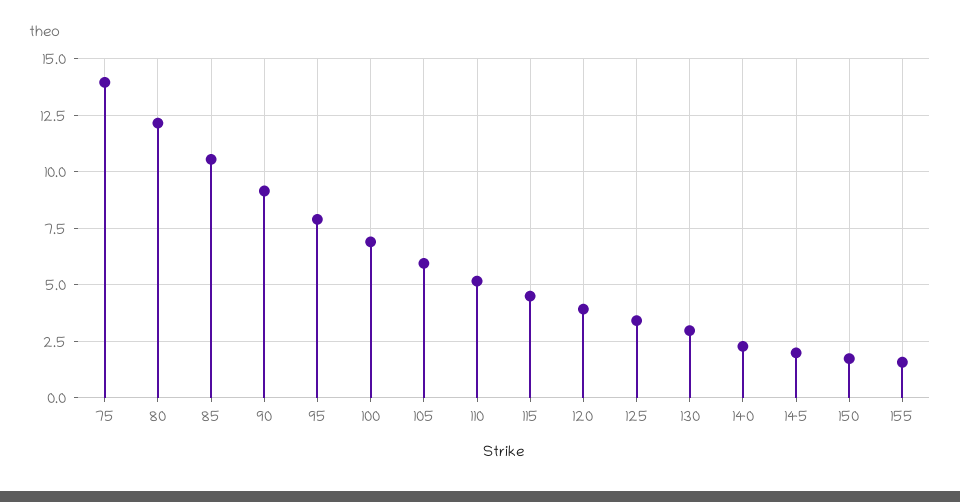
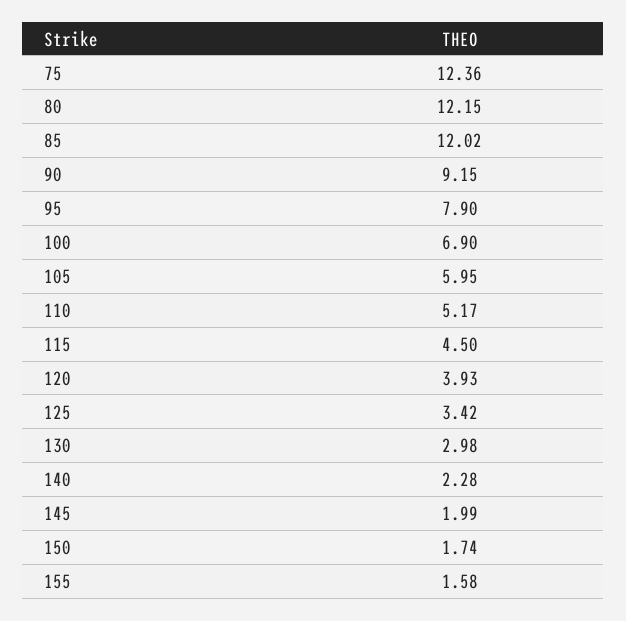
  {
-   "75": 14,
+   "75": 12.36,
    "80": 12.15,
-   "85": 10.5,
+   "85": 12.02,
    "90": 9.15,
    "95": 7.9,
    "100": 6.9,
    "105": 5.95,
    "110": 5.17,
    "115": 4.5,
    "120": 3.93,
    "125": 3.42,
    "130": 2.98,
    "140": 2.28,
    "145": 1.99,
    "150": 1.74,
    "155": 1.58
  }

